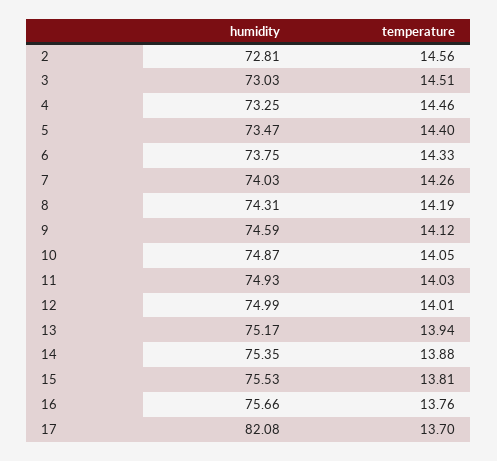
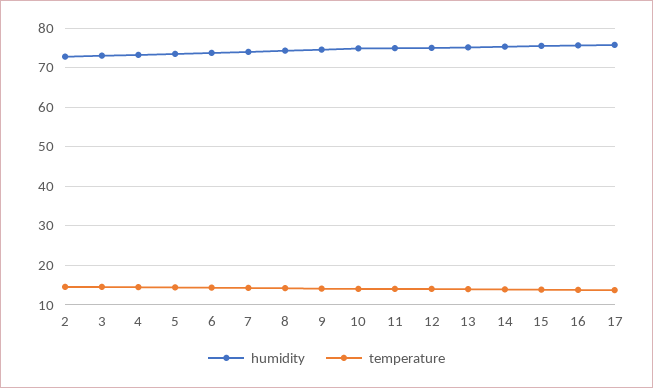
  {
    "humidity": {
      "2": 72.81,
      "3": 73.03,
      "4": 73.25,
      "5": 73.47,
      "6": 73.75,
      "7": 74.03,
      "8": 74.31,
      "9": 74.59,
      "10": 74.87,
      "11": 74.93,
      "12": 74.99,
      "13": 75.17,
      "14": 75.35,
      "15": 75.53,
      "16": 75.66,
-     "17": 82.08
+     "17": 76
    },
    "temperature": {
      "2": 14.56,
      "3": 14.51,
      "4": 14.46,
      "5": 14.4,
      "6": 14.33,
      "7": 14.26,
      "8": 14.19,
      "9": 14.12,
      "10": 14.05,
      "11": 14.03,
      "12": 14.01,
      "13": 13.94,
      "14": 13.88,
      "15": 13.81,
      "16": 13.76,
      "17": 13.7
    }
  }

